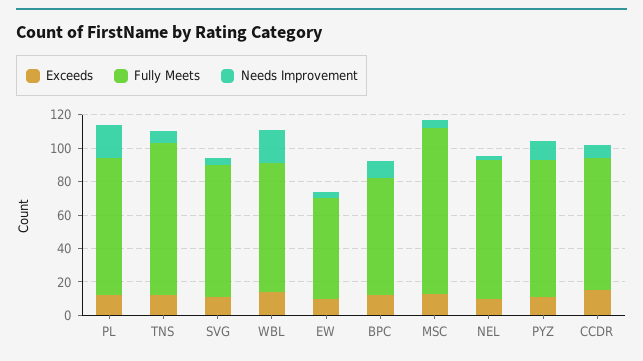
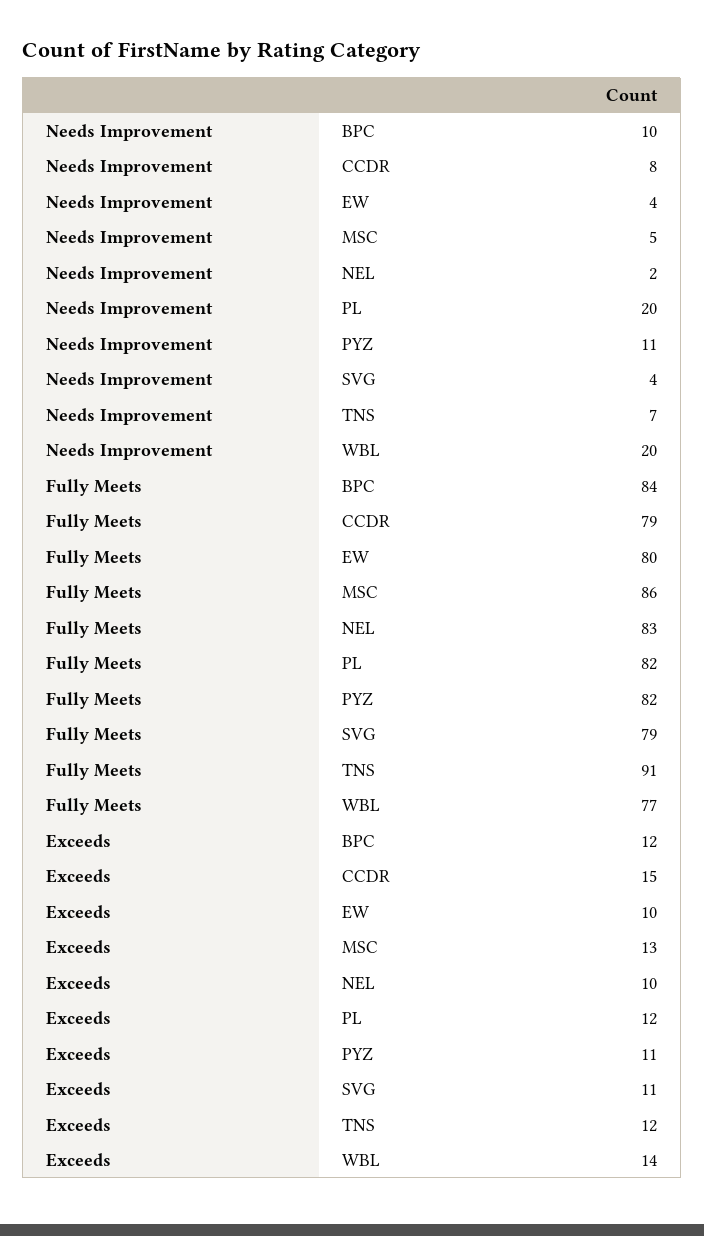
  {
    "Exceeds": {
      "PL": 12,
      "TNS": 12,
      "SVG": 11,
      "WBL": 14,
      "EW": 10,
      "BPC": 12,
      "MSC": 13,
      "NEL": 10,
      "PYZ": 11,
      "CCDR": 15
    },
    "Fully Meets": {
      "PL": 82,
      "TNS": 91,
      "SVG": 79,
      "WBL": 77,
-     "EW": 60,
+     "EW": 80,
-     "BPC": 70,
+     "BPC": 84,
-     "MSC": 100,
+     "MSC": 86,
      "NEL": 83,
      "PYZ": 82,
      "CCDR": 79
    },
    "Needs Improvement": {
      "PL": 20,
      "TNS": 7,
      "SVG": 4,
      "WBL": 20,
      "EW": 4,
      "BPC": 10,
      "MSC": 5,
      "NEL": 2,
      "PYZ": 11,
      "CCDR": 8
    }
  }

